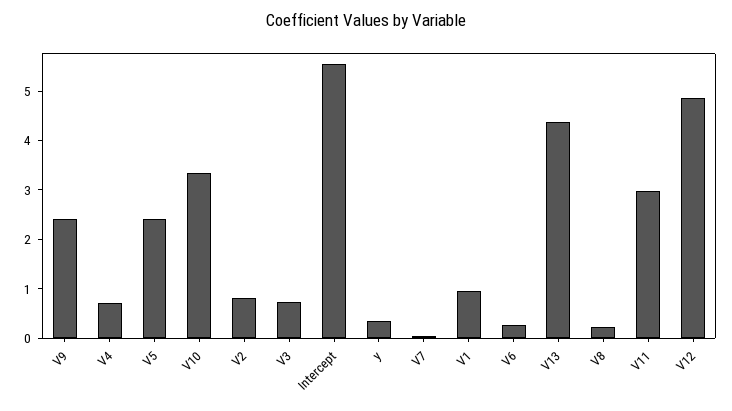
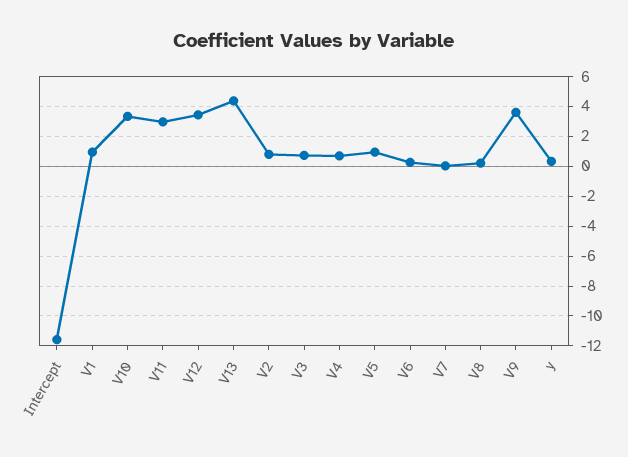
  {
-   "V9": 2.4,
+   "V9": 3.5,
    "V4": 0.8,
-   "V5": 2.4,
+   "V5": 1,
    "V10": 3.4,
    "V2": 0.8,
    "V3": 0.8,
-   "Intercept": 5.6,
+   "Intercept": -11.5,
    "y": 0.4,
    "V7": 0,
    "V1": 1,
    "V6": 0.2,
    "V13": 4.4,
    "V8": 0.2,
    "V11": 3,
-   "V12": 4.8
+   "V12": 3.5
  }

